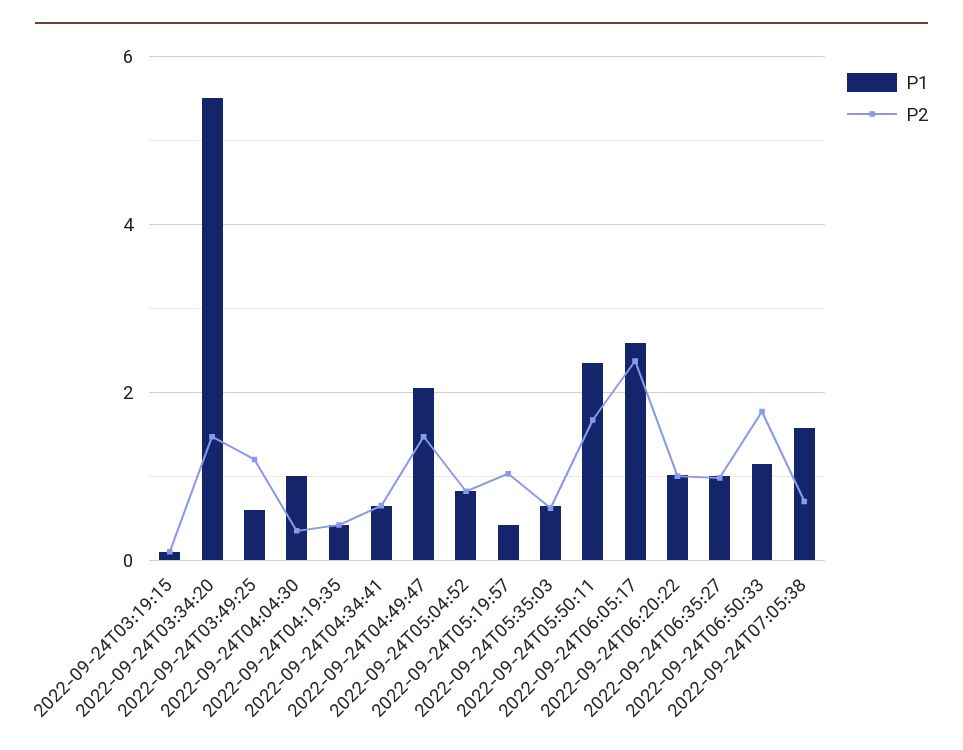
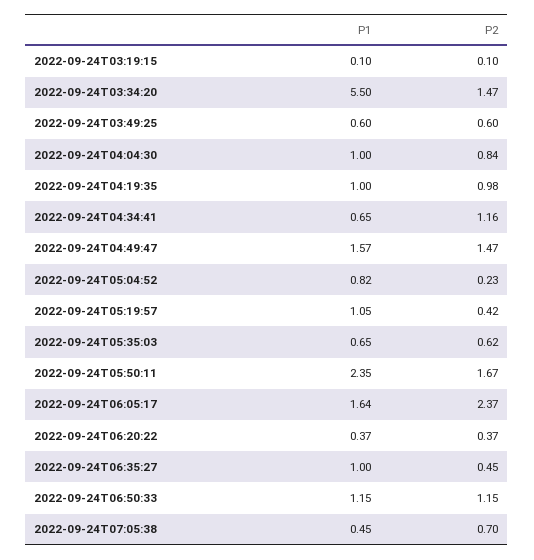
  {
    "P1": {
      "2022-09-24T03:19:15": 0.1,
      "2022-09-24T03:34:20": 5.5,
      "2022-09-24T03:49:25": 0.6,
      "2022-09-24T04:04:30": 1,
-     "2022-09-24T04:19:35": 0.4,
+     "2022-09-24T04:19:35": 1,
      "2022-09-24T04:34:41": 0.65,
-     "2022-09-24T04:49:47": 2,
+     "2022-09-24T04:49:47": 1.57,
      "2022-09-24T05:04:52": 0.82,
-     "2022-09-24T05:19:57": 0.4,
+     "2022-09-24T05:19:57": 1.05,
      "2022-09-24T05:35:03": 0.65,
      "2022-09-24T05:50:11": 2.35,
-     "2022-09-24T06:05:17": 2.6,
+     "2022-09-24T06:05:17": 1.64,
-     "2022-09-24T06:20:22": 1,
+     "2022-09-24T06:20:22": 0.37,
      "2022-09-24T06:35:27": 1,
      "2022-09-24T06:50:33": 1.15,
-     "2022-09-24T07:05:38": 1.6
+     "2022-09-24T07:05:38": 0.45
    },
    "P2": {
      "2022-09-24T03:19:15": 0.1,
      "2022-09-24T03:34:20": 1.47,
-     "2022-09-24T03:49:25": 1.2,
+     "2022-09-24T03:49:25": 0.6,
-     "2022-09-24T04:04:30": 0.4,
+     "2022-09-24T04:04:30": 0.84,
-     "2022-09-24T04:19:35": 0.4,
+     "2022-09-24T04:19:35": 0.98,
-     "2022-09-24T04:34:41": 0.6,
+     "2022-09-24T04:34:41": 1.16,
      "2022-09-24T04:49:47": 1.47,
-     "2022-09-24T05:04:52": 0.8,
+     "2022-09-24T05:04:52": 0.23,
-     "2022-09-24T05:19:57": 1,
+     "2022-09-24T05:19:57": 0.42,
      "2022-09-24T05:35:03": 0.62,
      "2022-09-24T05:50:11": 1.67,
      "2022-09-24T06:05:17": 2.37,
-     "2022-09-24T06:20:22": 1,
+     "2022-09-24T06:20:22": 0.37,
-     "2022-09-24T06:35:27": 1,
+     "2022-09-24T06:35:27": 0.45,
-     "2022-09-24T06:50:33": 1.8,
+     "2022-09-24T06:50:33": 1.15,
      "2022-09-24T07:05:38": 0.7
    }
  }

